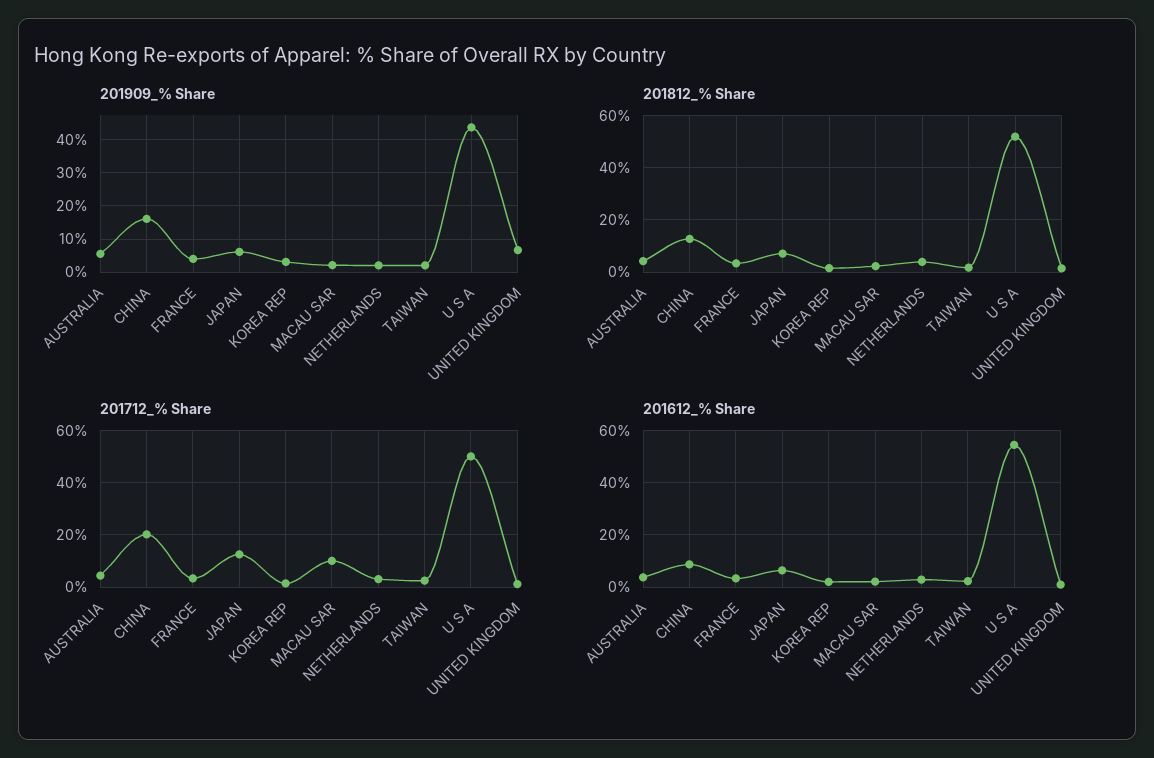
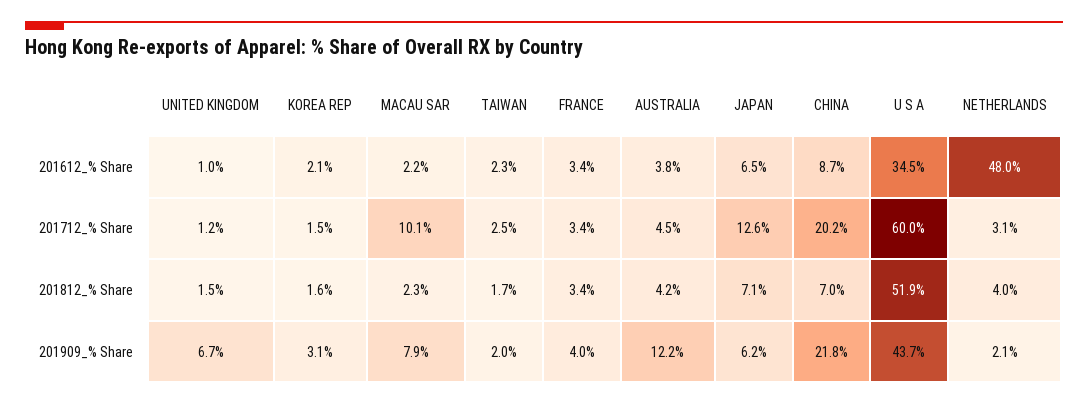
  {
    "201909_% Share": {
-     "AUSTRALIA": 6,
+     "AUSTRALIA": 12.2,
-     "CHINA": 16,
+     "CHINA": 21.8,
      "FRANCE": 4,
      "JAPAN": 6.2,
      "KOREA REP": 3.1,
-     "MACAU SAR": 2,
+     "MACAU SAR": 7.9,
      "NETHERLANDS": 2.1,
      "TAIWAN": 2,
      "U S A": 43.7,
      "UNITED KINGDOM": 6.7
    },
    "201812_% Share": {
      "AUSTRALIA": 4.2,
-     "CHINA": 12.5,
+     "CHINA": 7,
      "FRANCE": 3.4,
      "JAPAN": 7.1,
      "KOREA REP": 1.6,
      "MACAU SAR": 2.3,
      "NETHERLANDS": 4,
      "TAIWAN": 1.7,
      "U S A": 51.9,
      "UNITED KINGDOM": 1.5
    },
    "201712_% Share": {
      "AUSTRALIA": 4.5,
      "CHINA": 20.2,
      "FRANCE": 3.4,
      "JAPAN": 12.6,
      "KOREA REP": 1.5,
      "MACAU SAR": 10.1,
      "NETHERLANDS": 3.1,
      "TAIWAN": 2.5,
-     "U S A": 50,
+     "U S A": 60,
      "UNITED KINGDOM": 1.2
    },
    "201612_% Share": {
      "AUSTRALIA": 3.8,
      "CHINA": 8.7,
      "FRANCE": 3.4,
      "JAPAN": 6.5,
      "KOREA REP": 2.1,
      "MACAU SAR": 2.2,
-     "NETHERLANDS": 2.5,
+     "NETHERLANDS": 48,
      "TAIWAN": 2.3,
-     "U S A": 55,
+     "U S A": 34.5,
      "UNITED KINGDOM": 1
    }
  }

